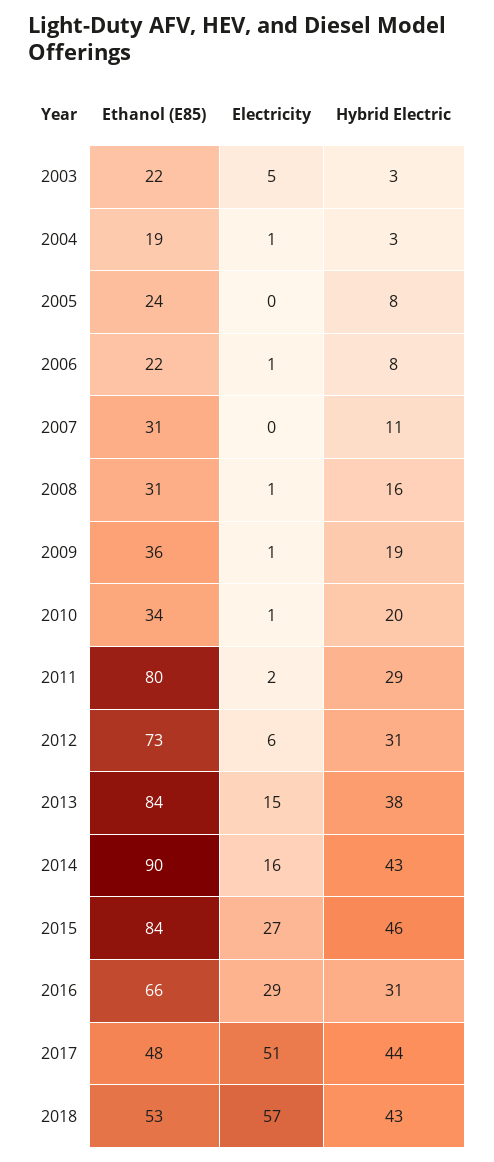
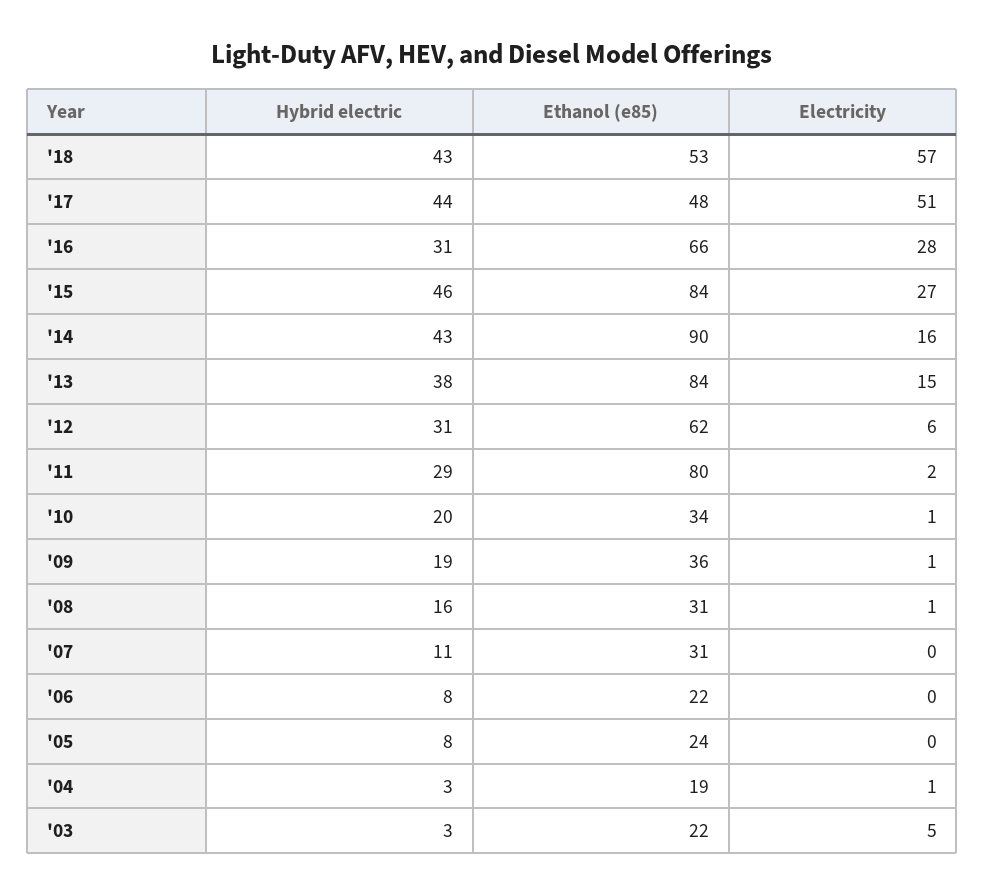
  {
    "Ethanol (E85)": {
      "2003": 22,
      "2004": 19,
      "2005": 24,
      "2006": 22,
      "2007": 31,
      "2008": 31,
      "2009": 36,
      "2010": 34,
      "2011": 80,
-     "2012": 73,
+     "2012": 62,
      "2013": 84,
      "2014": 90,
      "2015": 84,
      "2016": 66,
      "2017": 48,
      "2018": 53
    },
    "Electricity": {
      "2003": 5,
      "2004": 1,
      "2005": 0,
-     "2006": 1,
+     "2006": 0,
      "2007": 0,
      "2008": 1,
      "2009": 1,
      "2010": 1,
      "2011": 2,
      "2012": 6,
      "2013": 15,
      "2014": 16,
      "2015": 27,
-     "2016": 29,
+     "2016": 28,
      "2017": 51,
      "2018": 57
    },
    "Hybrid Electric": {
      "2003": 3,
      "2004": 3,
      "2005": 8,
      "2006": 8,
      "2007": 11,
      "2008": 16,
      "2009": 19,
      "2010": 20,
      "2011": 29,
      "2012": 31,
      "2013": 38,
      "2014": 43,
      "2015": 46,
      "2016": 31,
      "2017": 44,
      "2018": 43
    }
  }

